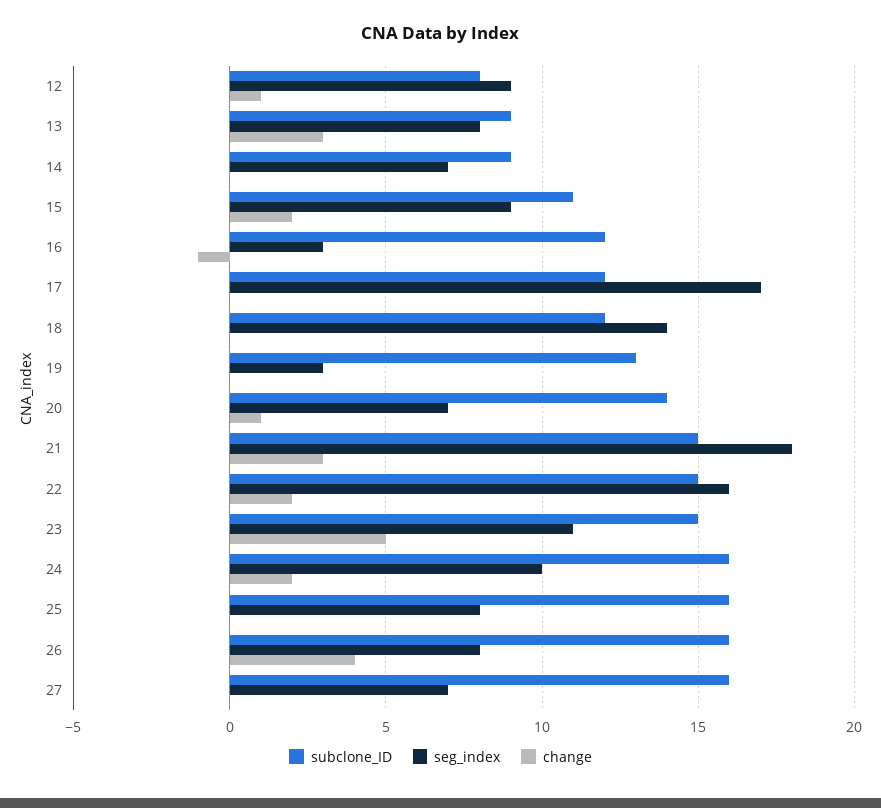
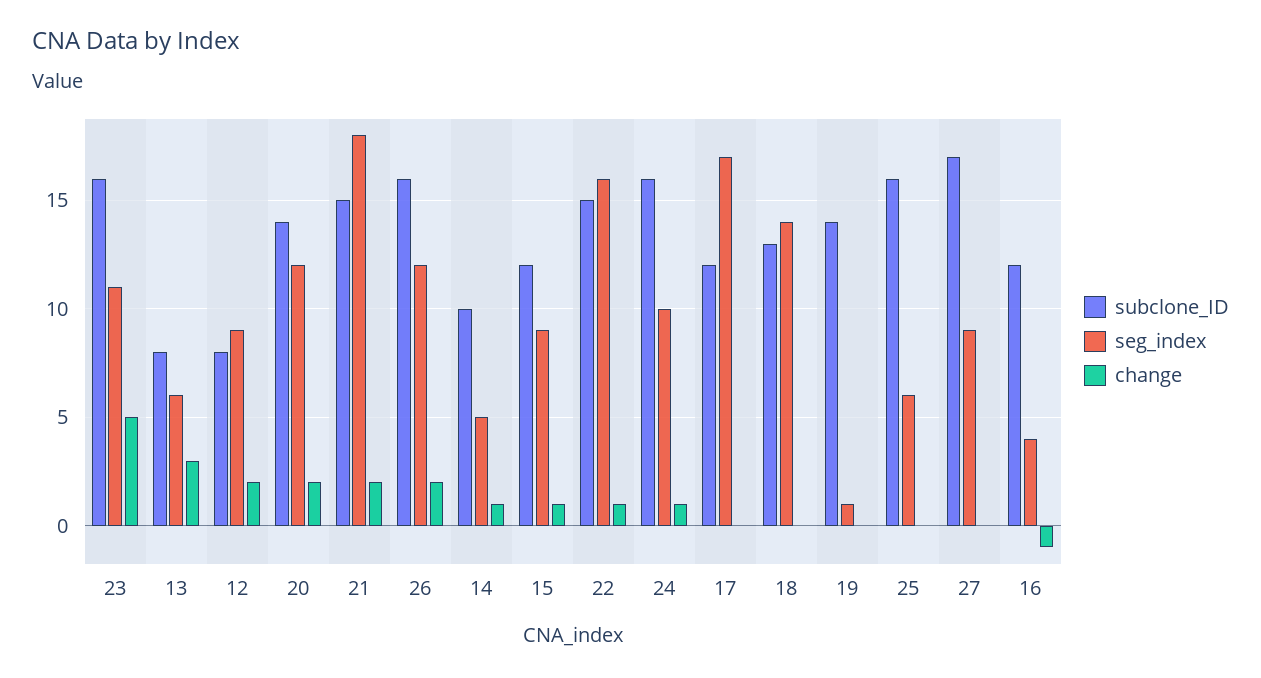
  {
    "subclone_ID": {
      "12": 8,
-     "13": 9,
+     "13": 8,
-     "14": 9,
+     "14": 10,
-     "15": 11,
+     "15": 12,
      "16": 12,
      "17": 12,
-     "18": 12,
+     "18": 13,
-     "19": 13,
+     "19": 14,
      "20": 14,
      "21": 15,
      "22": 15,
-     "23": 15,
+     "23": 16,
      "24": 16,
      "25": 16,
      "26": 16,
-     "27": 16
+     "27": 17
    },
    "seg_index": {
      "12": 9,
-     "13": 8,
+     "13": 6,
-     "14": 7,
+     "14": 5,
      "15": 9,
-     "16": 3,
+     "16": 4,
      "17": 17,
      "18": 14,
-     "19": 3,
+     "19": 1,
-     "20": 7,
+     "20": 12,
      "21": 18,
      "22": 16,
      "23": 11,
      "24": 10,
-     "25": 8,
+     "25": 6,
-     "26": 8,
+     "26": 12,
-     "27": 7
+     "27": 9
    },
    "change": {
-     "12": 1,
+     "12": 2,
      "13": 3,
-     "14": 0,
+     "14": 1,
-     "15": 2,
+     "15": 1,
      "16": -1,
      "17": 0,
      "18": 0,
      "19": 0,
-     "20": 1,
+     "20": 2,
-     "21": 3,
+     "21": 2,
-     "22": 2,
+     "22": 1,
      "23": 5,
-     "24": 2,
+     "24": 1,
      "25": 0,
-     "26": 4,
+     "26": 2,
      "27": 0
    }
  }

